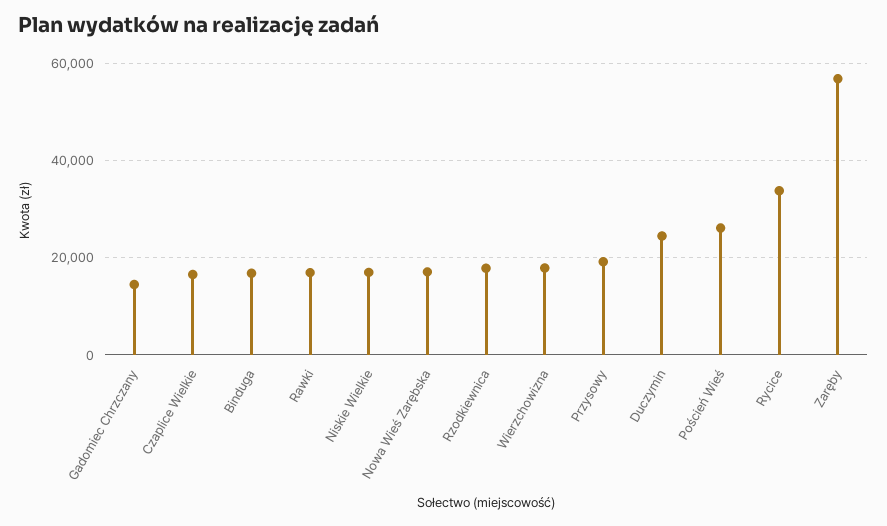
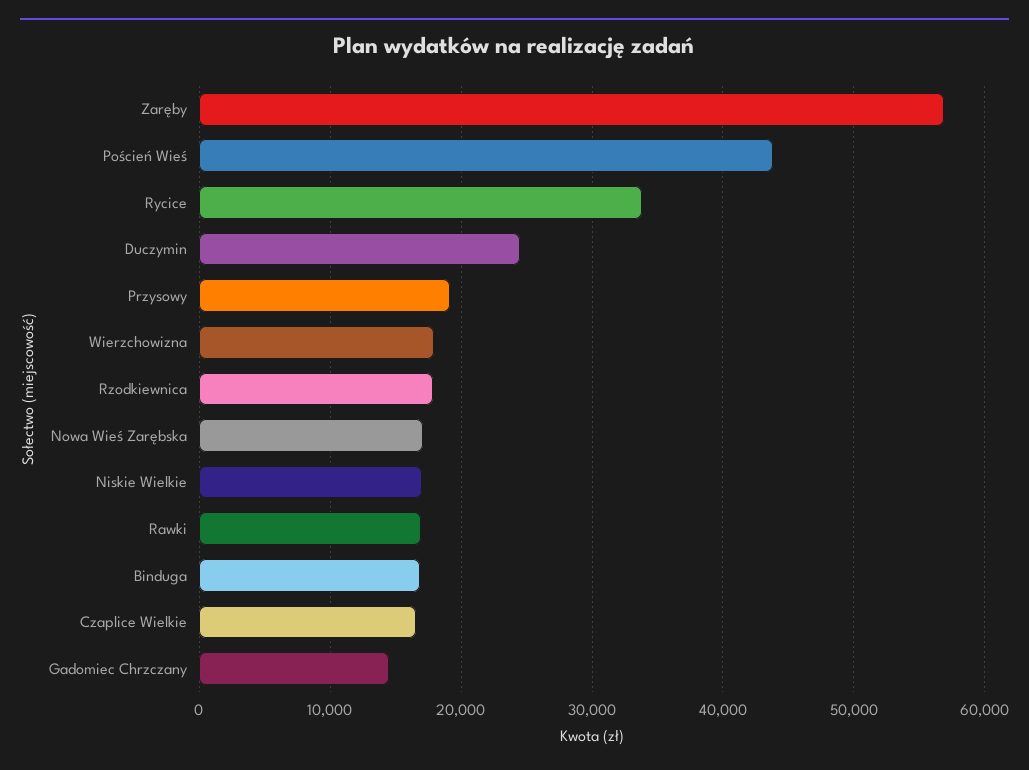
  {
    "Gadomiec Chrzczany": 14000,
    "Czaplice Wielkie": 17000,
    "Binduga": 17000,
    "Rawki": 17000,
    "Niskie Wielkie": 17000,
    "Nowa Wieś Zarębska": 17000,
    "Rzodkiewnica": 18000,
    "Wierzchowizna": 18000,
    "Przysowy": 19000,
    "Duczymin": 25000,
-   "Poścień Wieś": 26000,
+   "Poścień Wieś": 44000,
    "Rycice": 34000,
    "Zaręby": 57000
  }

